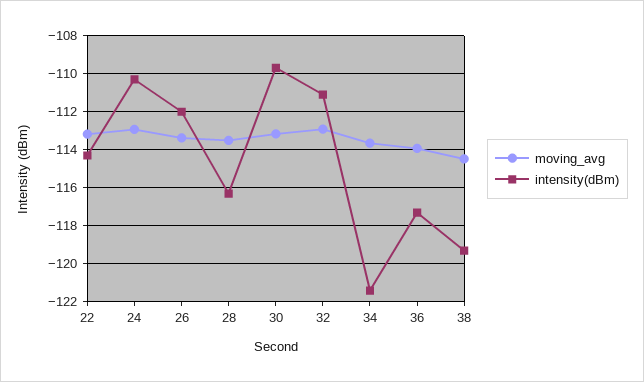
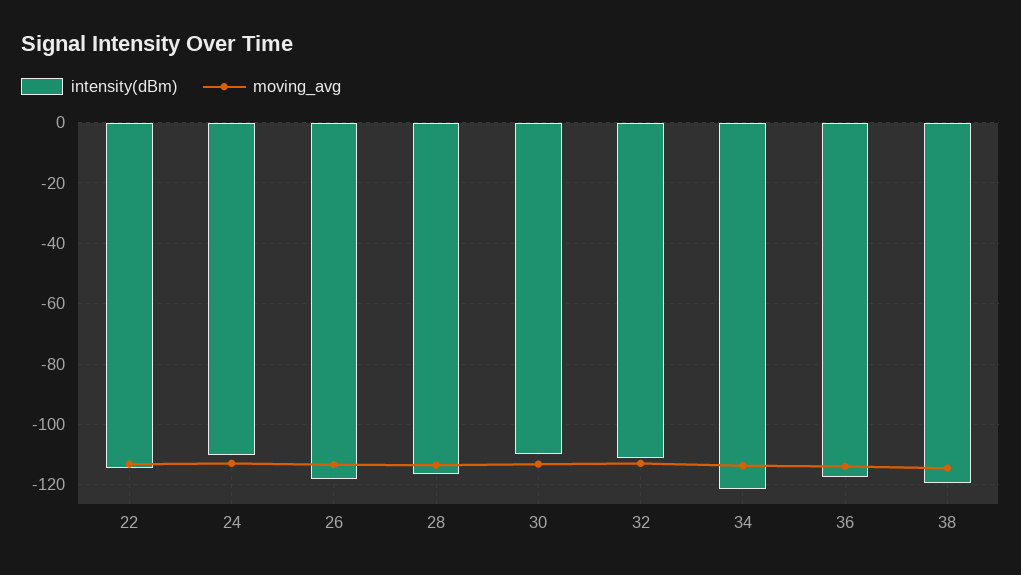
  {
    "moving_avg": {
      "22": -113,
      "24": -113,
      "26": -113.5,
      "28": -113.5,
      "30": -113,
      "32": -113,
      "34": -113.5,
      "36": -114,
      "38": -114.5
    },
    "intensity(dBm)": {
      "22": -114.5,
      "24": -110.5,
-     "26": -112,
+     "26": -118,
      "28": -116.5,
      "30": -109.5,
      "32": -111,
      "34": -121.5,
      "36": -117.5,
      "38": -119.5
    }
  }

